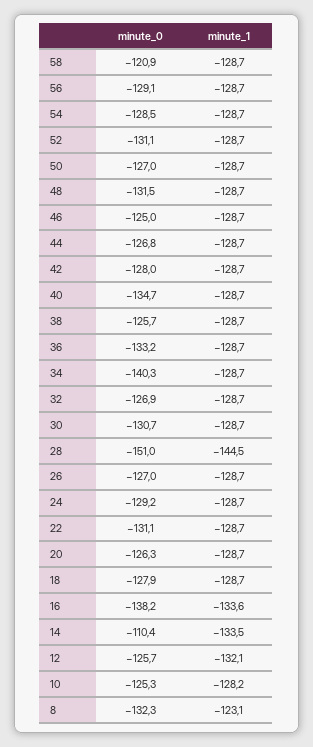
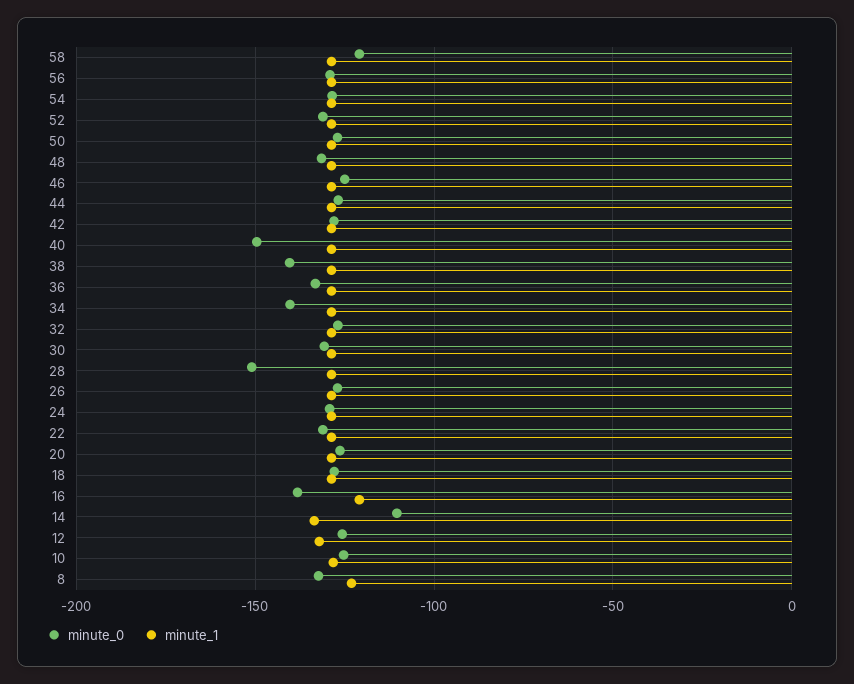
  {
    "minute_0": {
      "58": -120.9,
      "56": -129.1,
      "54": -128.5,
      "52": -131.1,
      "50": -127,
      "48": -131.5,
      "46": -125,
      "44": -126.8,
      "42": -128,
-     "40": -134.7,
+     "40": -150,
-     "38": -125.7,
+     "38": -140,
      "36": -133.2,
      "34": -140.3,
      "32": -126.9,
      "30": -130.7,
      "28": -151,
      "26": -127,
      "24": -129.2,
      "22": -131.1,
      "20": -126.3,
      "18": -127.9,
      "16": -138.2,
      "14": -110.4,
      "12": -125.7,
      "10": -125.3,
      "8": -132.3
    },
    "minute_1": {
      "58": -128.7,
      "56": -128.7,
      "54": -128.7,
      "52": -128.7,
      "50": -128.7,
      "48": -128.7,
      "46": -128.7,
      "44": -128.7,
      "42": -128.7,
      "40": -128.7,
      "38": -128.7,
      "36": -128.7,
      "34": -128.7,
      "32": -128.7,
      "30": -128.7,
-     "28": -144.5,
+     "28": -130,
      "26": -128.7,
      "24": -128.7,
      "22": -128.7,
      "20": -128.7,
      "18": -128.7,
-     "16": -133.6,
+     "16": -120,
      "14": -133.5,
      "12": -132.1,
      "10": -128.2,
      "8": -123.1
    }
  }

